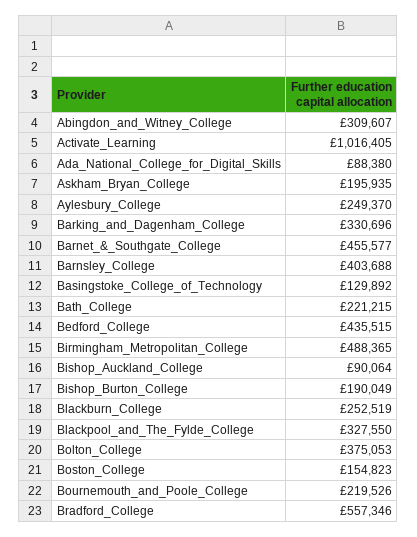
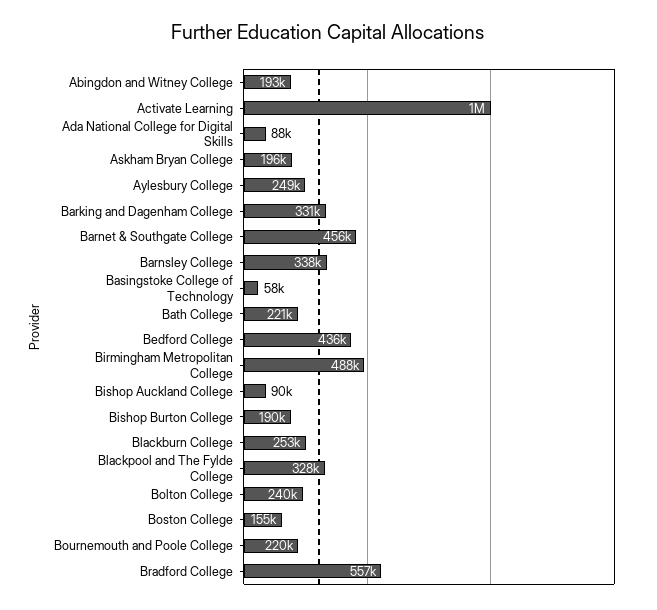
  {
-   "Abingdon_and_Witney_College": 309607,
+   "Abingdon_and_Witney_College": 193000,
    "Activate_Learning": 1016405,
    "Ada_National_College_for_Digital_Skills": 88380,
    "Askham_Bryan_College": 195935,
    "Aylesbury_College": 249370,
    "Barking_and_Dagenham_College": 330696,
    "Barnet_&_Southgate_College": 455577,
-   "Barnsley_College": 403688,
+   "Barnsley_College": 338000,
-   "Basingstoke_College_of_Technology": 129892,
+   "Basingstoke_College_of_Technology": 58000,
    "Bath_College": 221215,
    "Bedford_College": 435515,
    "Birmingham_Metropolitan_College": 488365,
    "Bishop_Auckland_College": 90064,
    "Bishop_Burton_College": 190049,
    "Blackburn_College": 252519,
    "Blackpool_and_The_Fylde_College": 327550,
-   "Bolton_College": 375053,
+   "Bolton_College": 240000,
    "Boston_College": 154823,
    "Bournemouth_and_Poole_College": 219526,
    "Bradford_College": 557346
  }

